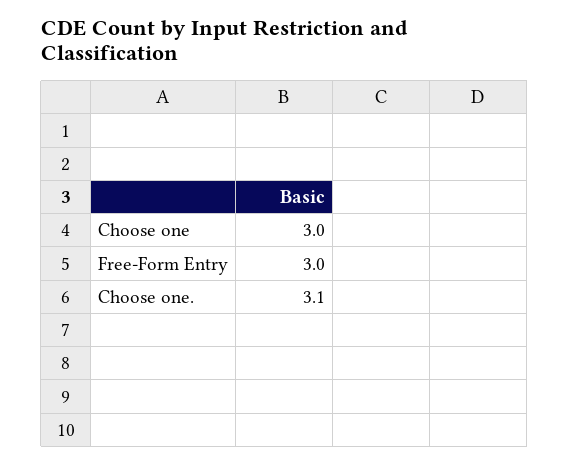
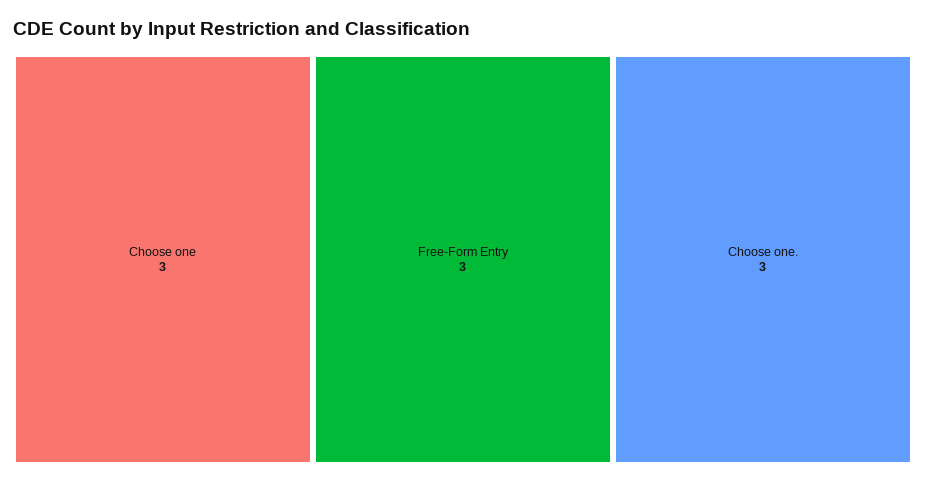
  {
    "Choose one": 3,
    "Free-Form Entry": 3,
-   "Choose one.": 3.1
+   "Choose one.": 3
  }

